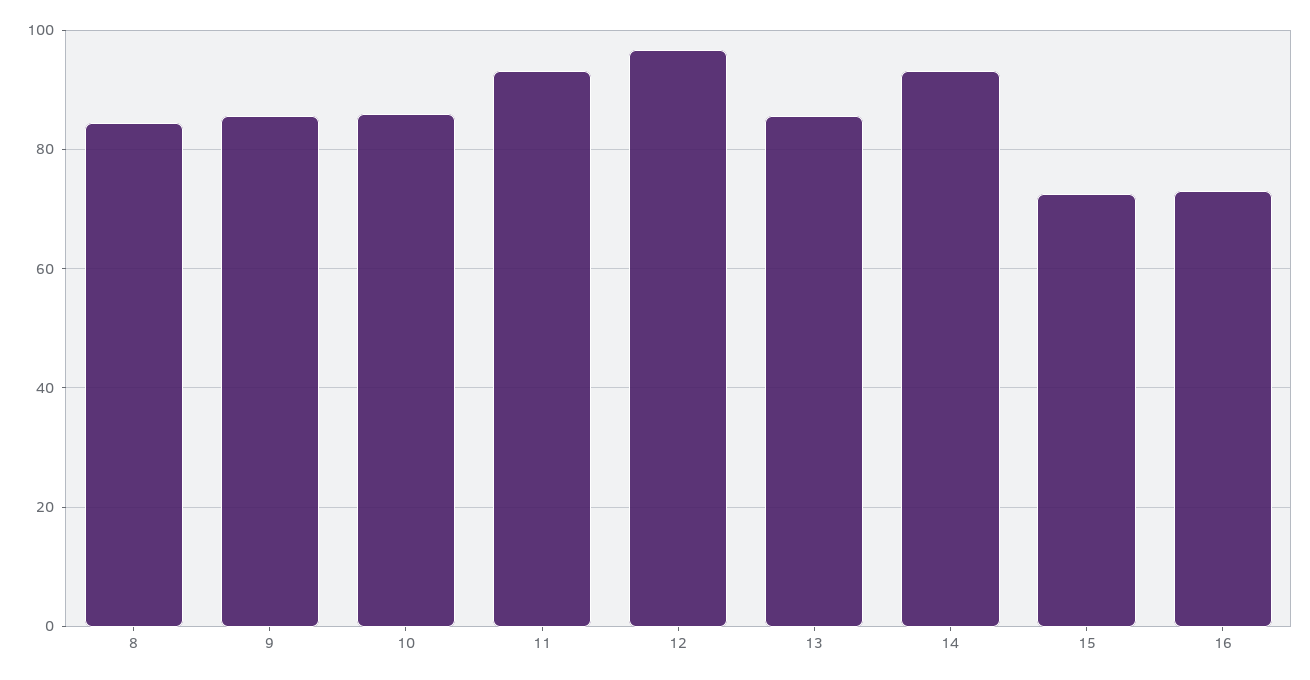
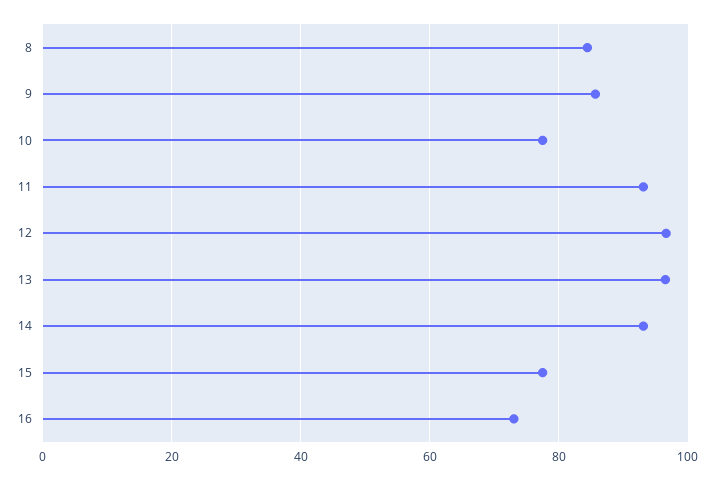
  {
    "8": 84,
    "9": 86,
-   "10": 86,
+   "10": 78,
    "11": 94,
    "12": 96,
-   "13": 86,
+   "13": 96,
    "14": 94,
-   "15": 72,
+   "15": 78,
    "16": 74
  }

